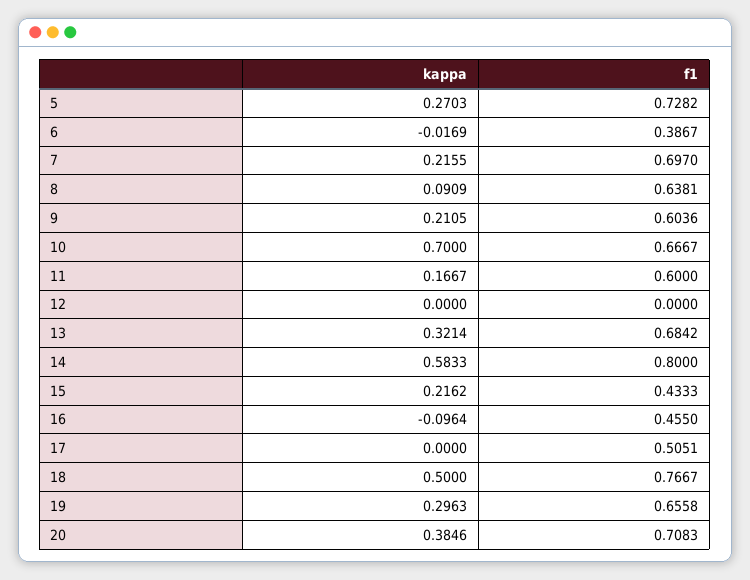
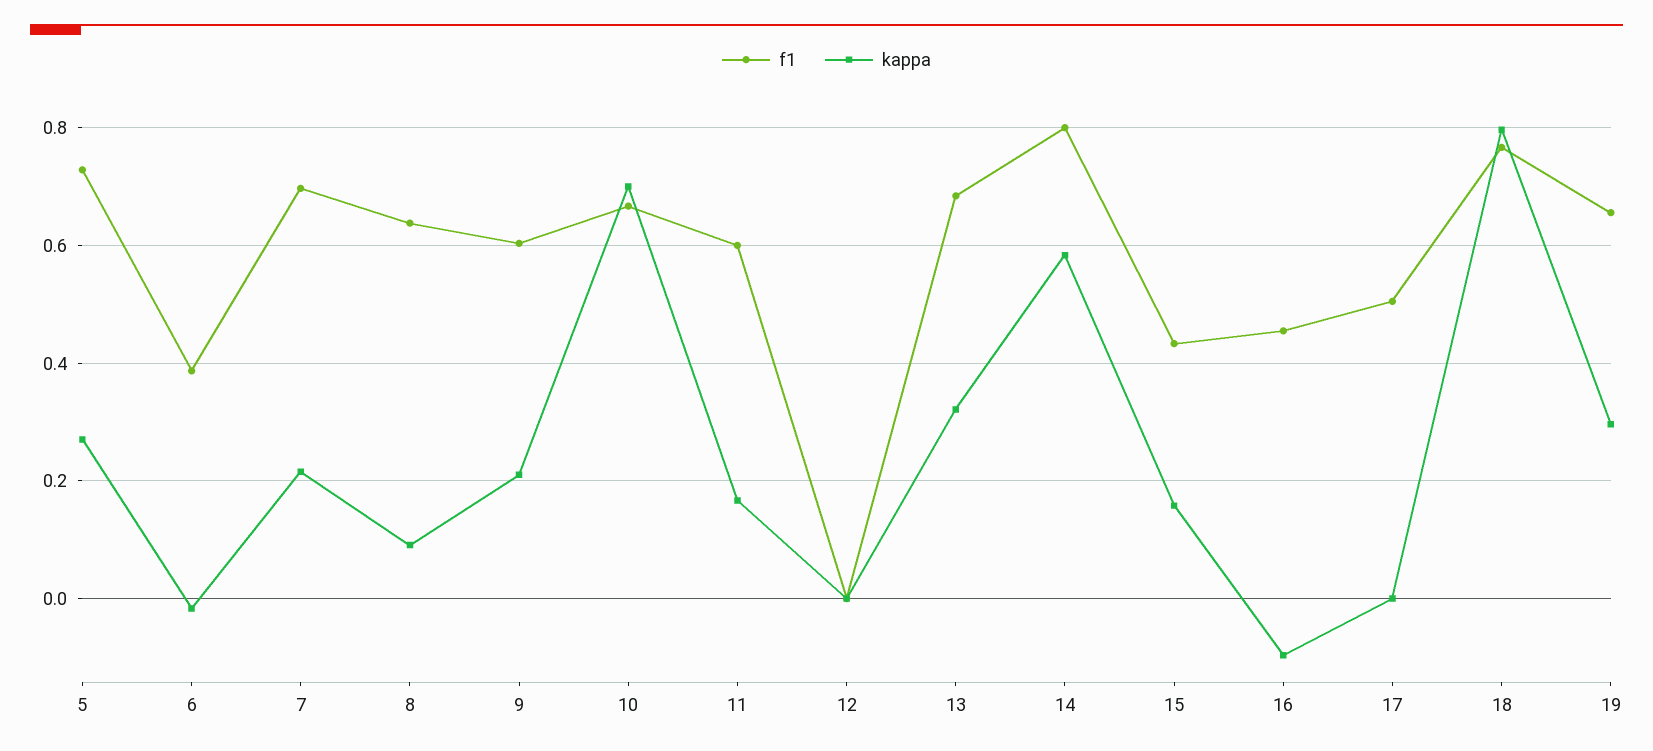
  {
    "kappa": {
      "5": 0.2703,
      "6": -0.0169,
      "7": 0.2155,
      "8": 0.0909,
      "9": 0.2105,
      "10": 0.7,
      "11": 0.1667,
      "12": 0,
      "13": 0.3214,
      "14": 0.5833,
-     "15": 0.2162,
+     "15": 0.16,
      "16": -0.0964,
      "17": 0,
-     "18": 0.5,
+     "18": 0.8,
-     "19": 0.2963,
+     "19": 0.2963
-     "20": 0.3846
    },
    "f1": {
      "5": 0.7282,
      "6": 0.3867,
      "7": 0.697,
      "8": 0.6381,
      "9": 0.6036,
      "10": 0.6667,
      "11": 0.6,
      "12": 0,
      "13": 0.6842,
      "14": 0.8,
      "15": 0.4333,
      "16": 0.455,
      "17": 0.5051,
      "18": 0.7667,
-     "19": 0.6558,
+     "19": 0.6558
-     "20": 0.7083
    }
  }

